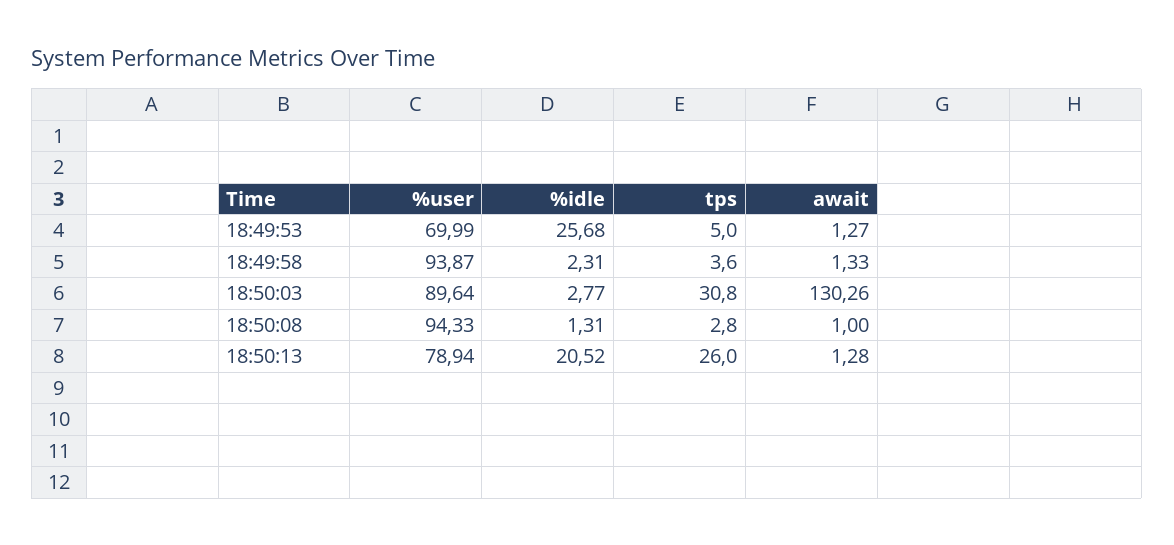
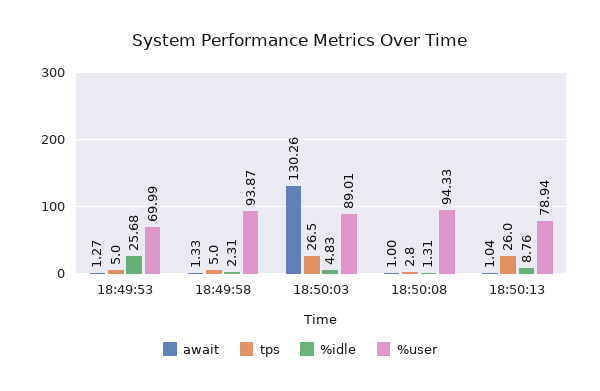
  {
    "%user": {
      "18:49:53": 69.99,
      "18:49:58": 93.87,
-     "18:50:03": 89.64,
+     "18:50:03": 89.01,
      "18:50:08": 94.33,
      "18:50:13": 78.94
    },
    "%idle": {
      "18:49:53": 25.68,
      "18:49:58": 2.31,
-     "18:50:03": 2.77,
+     "18:50:03": 4.83,
      "18:50:08": 1.31,
-     "18:50:13": 20.52
+     "18:50:13": 8.76
    },
    "tps": {
      "18:49:53": 5,
-     "18:49:58": 3.6,
+     "18:49:58": 5,
-     "18:50:03": 30.8,
+     "18:50:03": 26.5,
      "18:50:08": 2.8,
      "18:50:13": 26
    },
    "await": {
      "18:49:53": 1.27,
      "18:49:58": 1.33,
      "18:50:03": 130.26,
      "18:50:08": 1,
-     "18:50:13": 1.28
+     "18:50:13": 1.04
    }
  }

